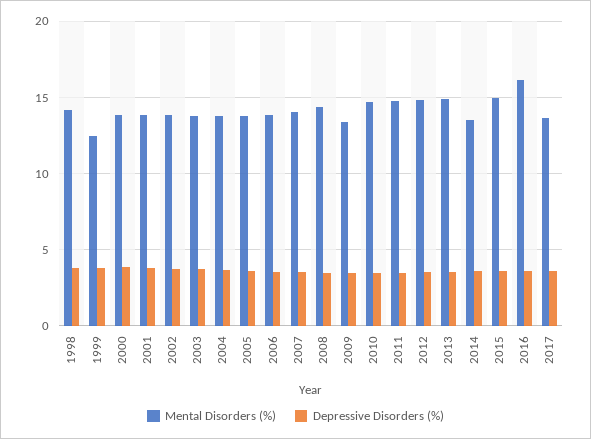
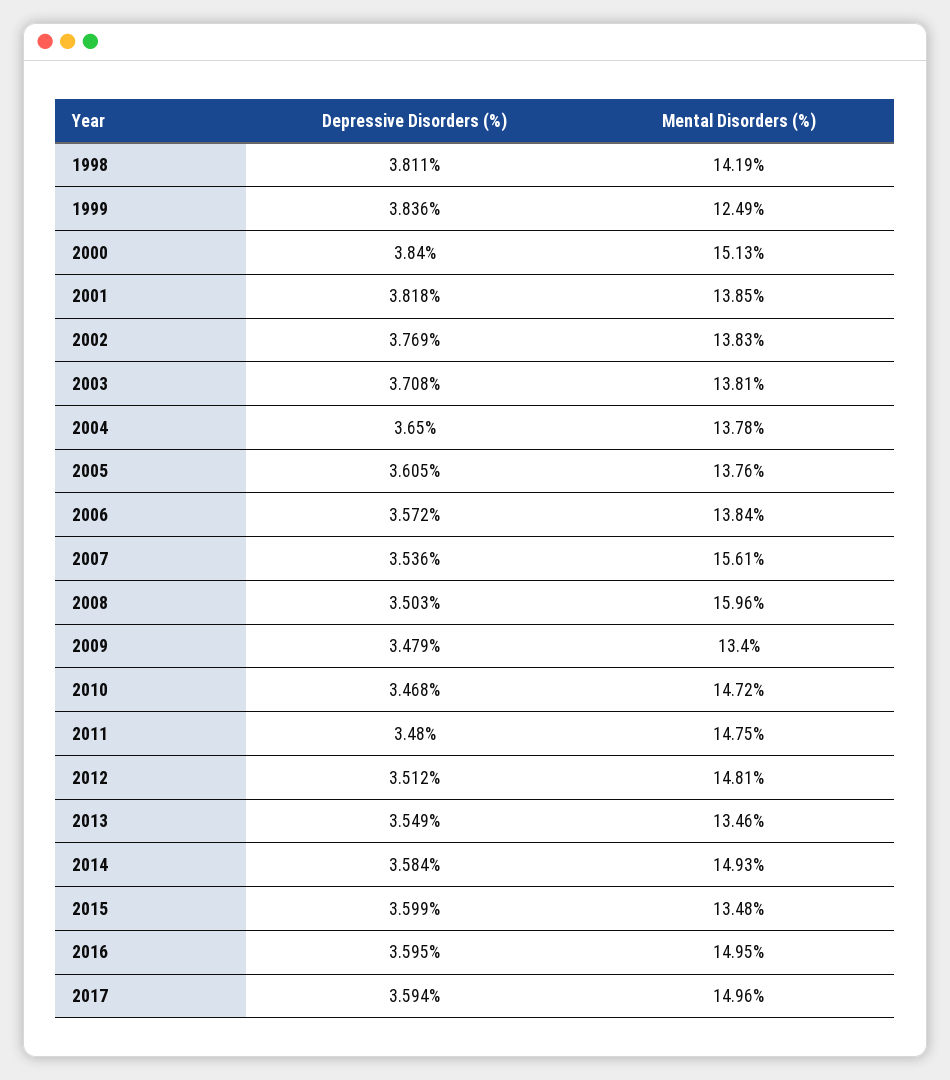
  {
    "Mental Disorders (%)": {
      "1998": 14.19,
      "1999": 12.49,
-     "2000": 14,
+     "2000": 15.13,
      "2001": 13.85,
      "2002": 13.83,
      "2003": 13.81,
      "2004": 13.78,
      "2005": 13.76,
      "2006": 13.84,
-     "2007": 14,
+     "2007": 15.61,
-     "2008": 14.5,
+     "2008": 15.96,
      "2009": 13.4,
      "2010": 14.72,
      "2011": 14.75,
      "2012": 14.81,
-     "2013": 15,
+     "2013": 13.46,
-     "2014": 13.5,
+     "2014": 14.93,
-     "2015": 15,
+     "2015": 13.48,
-     "2016": 16,
+     "2016": 14.95,
-     "2017": 13.5
+     "2017": 14.96
    },
    "Depressive Disorders (%)": {
      "1998": 3.811,
      "1999": 3.836,
      "2000": 3.84,
      "2001": 3.818,
      "2002": 3.769,
      "2003": 3.708,
      "2004": 3.65,
      "2005": 3.605,
      "2006": 3.572,
      "2007": 3.536,
      "2008": 3.503,
      "2009": 3.479,
      "2010": 3.468,
      "2011": 3.48,
      "2012": 3.512,
      "2013": 3.549,
      "2014": 3.584,
      "2015": 3.599,
      "2016": 3.595,
      "2017": 3.594
    }
  }

